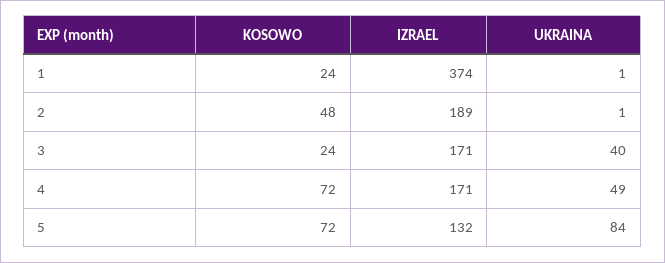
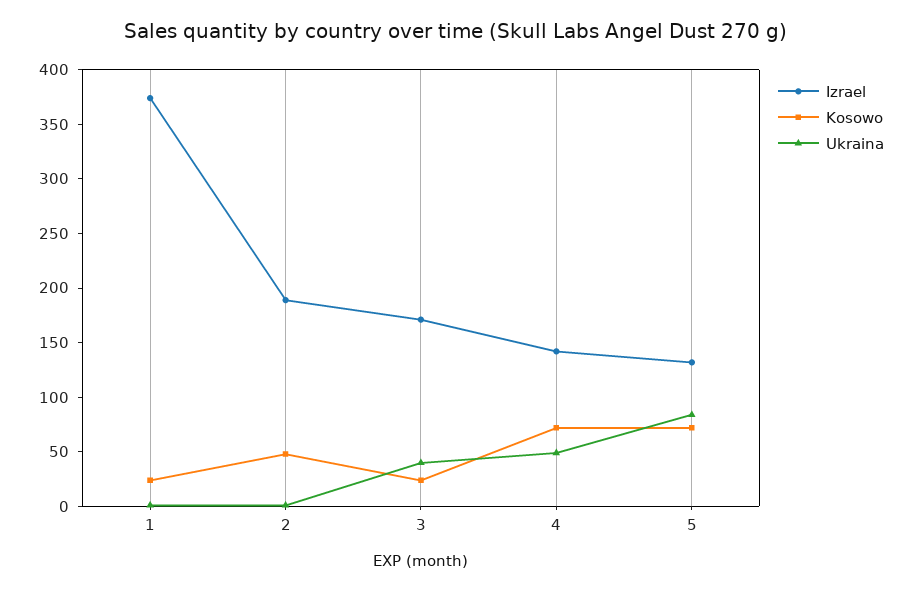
  {
    "KOSOWO": {
      "1": 24,
      "2": 48,
      "3": 24,
      "4": 72,
      "5": 72
    },
    "IZRAEL": {
      "1": 374,
      "2": 189,
      "3": 171,
-     "4": 171,
+     "4": 140,
      "5": 132
    },
    "UKRAINA": {
      "1": 1,
      "2": 1,
      "3": 40,
      "4": 49,
      "5": 84
    }
  }

